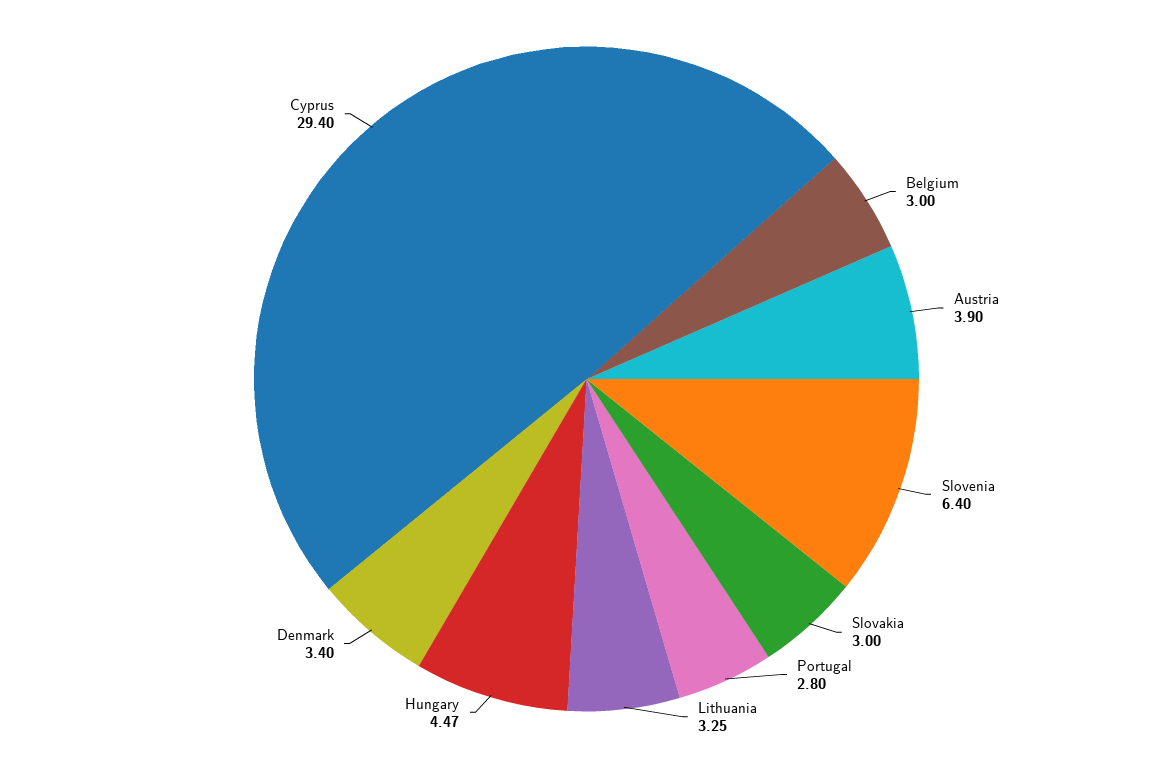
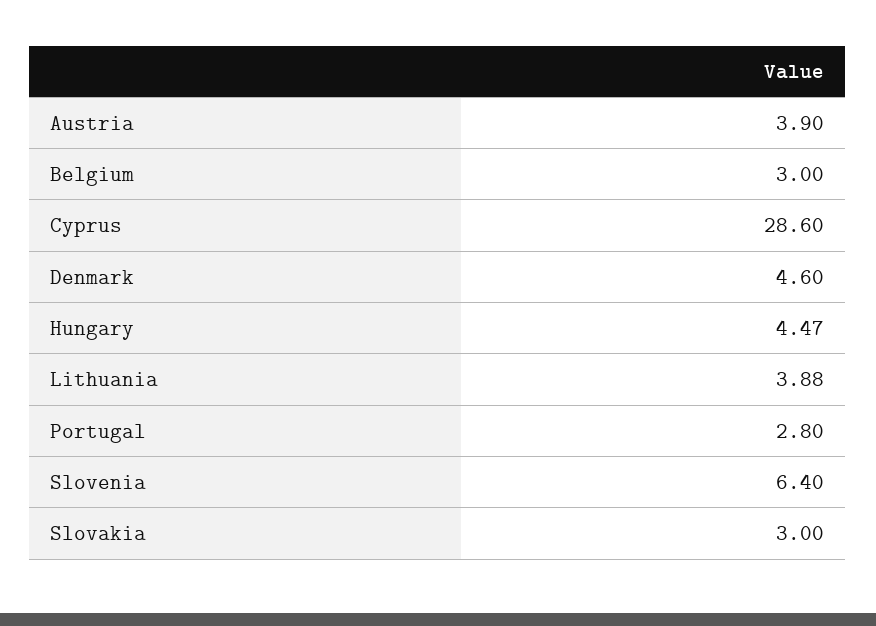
  {
    "Belgium": 3,
    "Austria": 3.9,
    "Slovenia": 6.4,
    "Slovakia": 3,
    "Portugal": 2.8,
-   "Lithuania": 3.25,
+   "Lithuania": 3.88,
    "Hungary": 4.47,
-   "Denmark": 3.4,
+   "Denmark": 4.6,
-   "Cyprus": 29.4
+   "Cyprus": 28.6
  }

